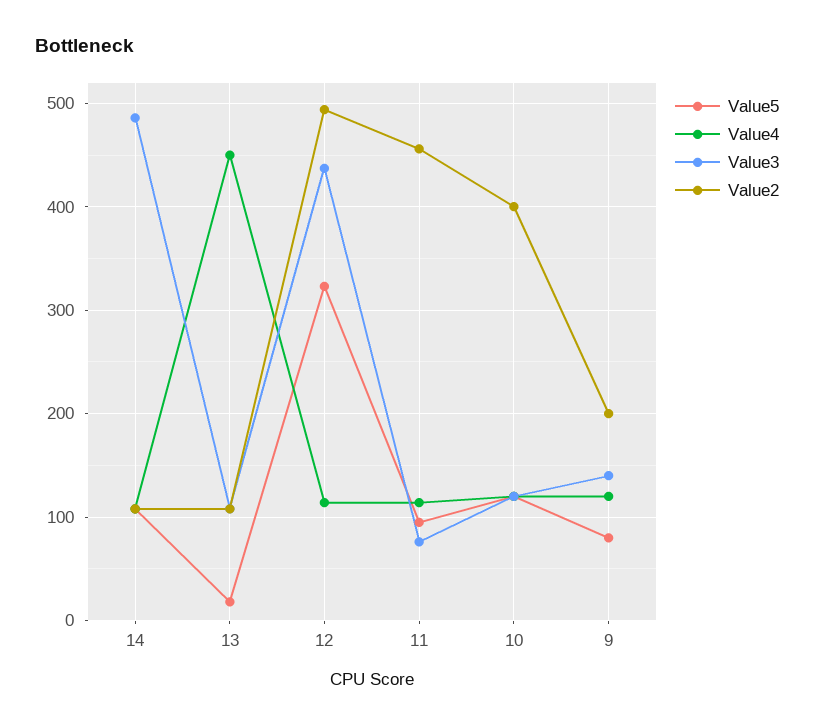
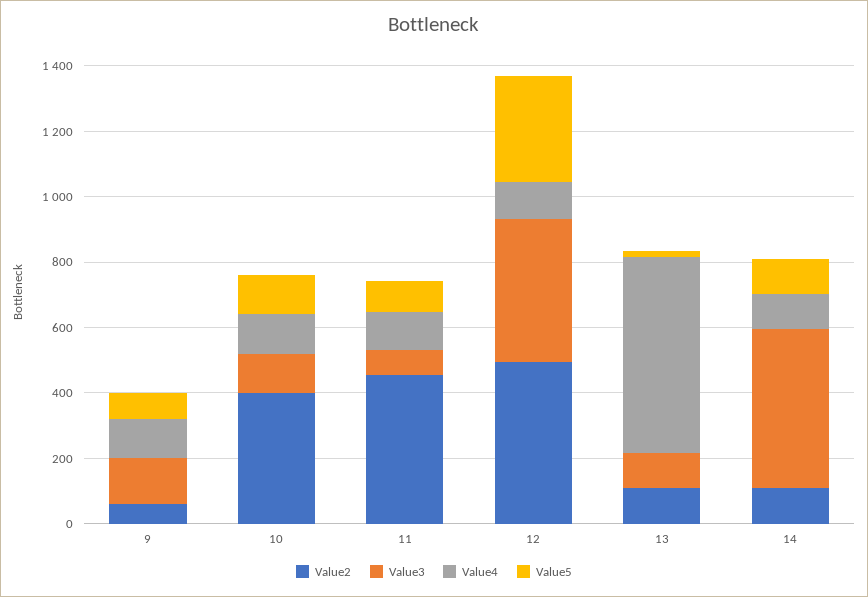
  {
    "Value5": {
      "14": 110,
      "13": 20,
      "12": 320,
      "11": 100,
      "10": 120,
      "9": 80
    },
    "Value4": {
      "14": 110,
-     "13": 450,
+     "13": 600,
      "12": 110,
      "11": 110,
      "10": 120,
      "9": 120
    },
    "Value3": {
      "14": 490,
      "13": 110,
      "12": 440,
      "11": 80,
      "10": 120,
      "9": 140
    },
    "Value2": {
      "14": 110,
      "13": 110,
      "12": 490,
      "11": 460,
      "10": 400,
-     "9": 200
+     "9": 50
    }
  }

